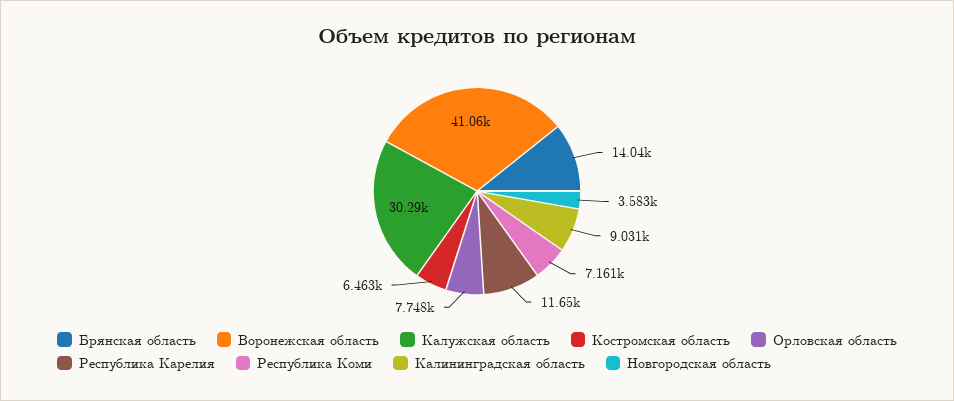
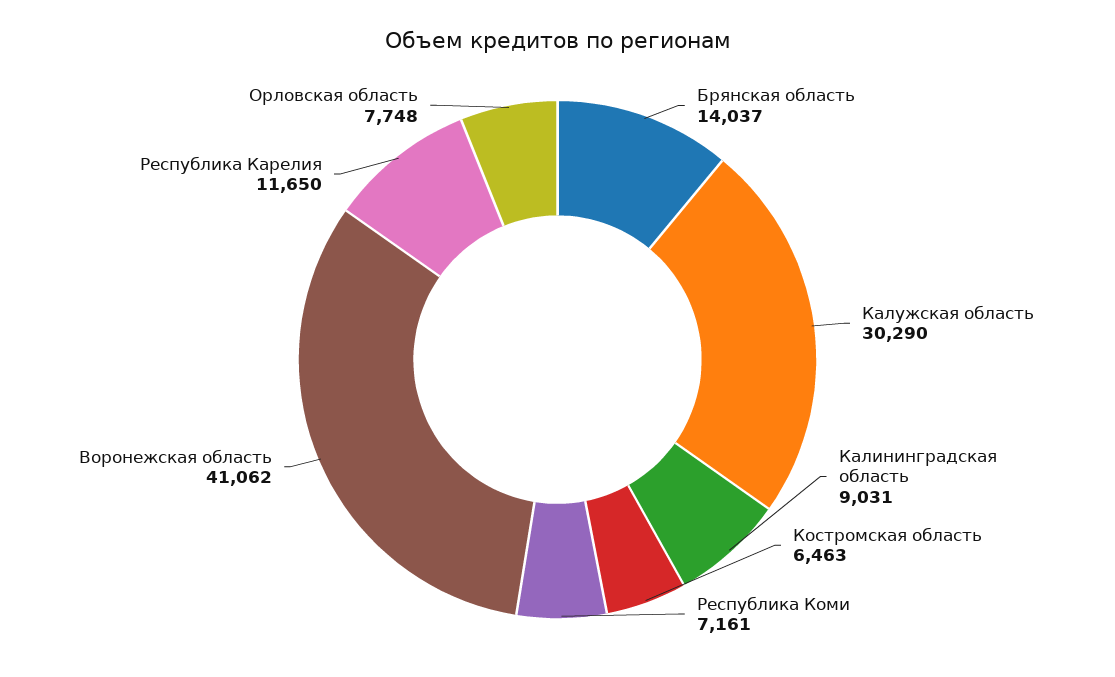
  {
    "Брянская область": 14037,
    "Воронежская область": 41062,
    "Калужская область": 30290,
    "Костромская область": 6463,
    "Орловская область": 7748,
    "Республика Карелия": 11650,
    "Республика Коми": 7161,
-   "Калининградская область": 9031,
+   "Калининградская область": 9031
-   "Новгородская область": 3583
  }

